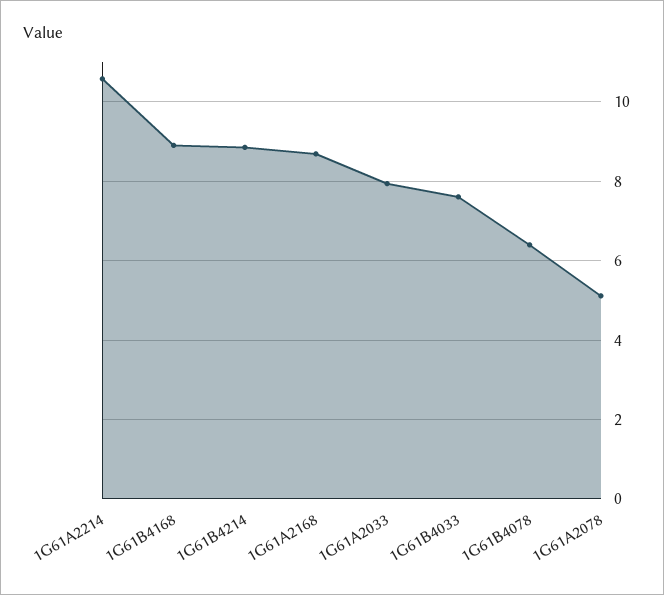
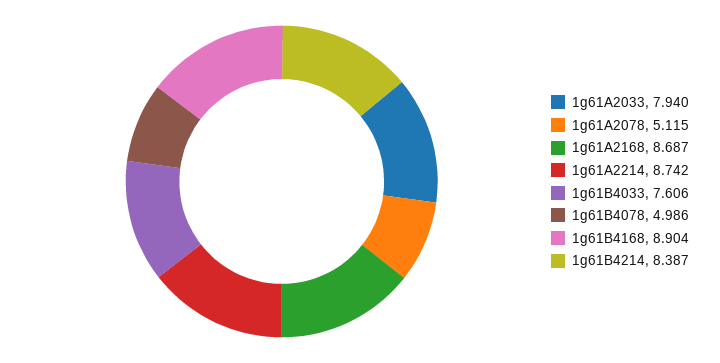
  {
-   "1G61A2214": 10.6,
+   "1G61A2214": 8.742,
    "1G61B4168": 8.904,
-   "1G61B4214": 8.8,
+   "1G61B4214": 8.387,
    "1G61A2168": 8.687,
    "1G61A2033": 7.94,
    "1G61B4033": 7.606,
-   "1G61B4078": 6.4,
+   "1G61B4078": 4.986,
    "1G61A2078": 5.115
  }

